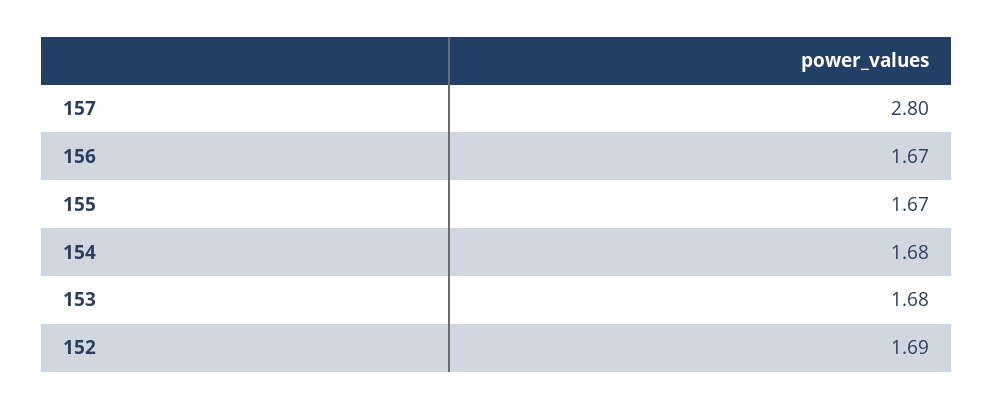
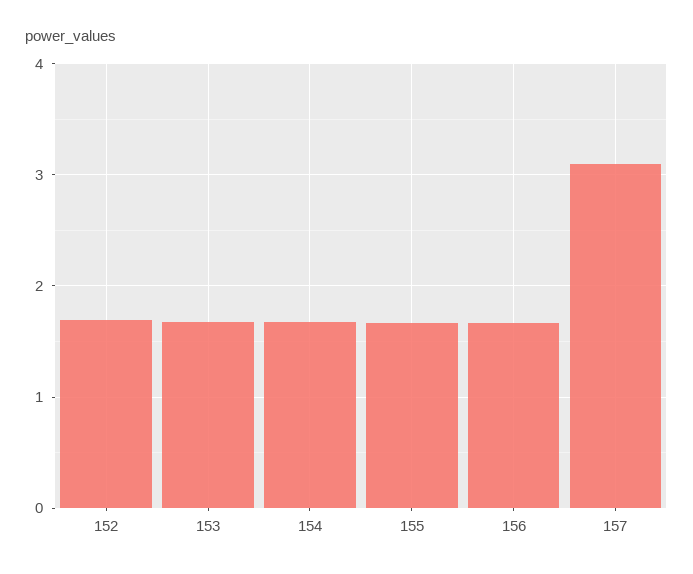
  {
-   "157": 2.8,
+   "157": 3.1,
    "156": 1.67,
    "155": 1.67,
    "154": 1.68,
    "153": 1.68,
    "152": 1.69
  }

